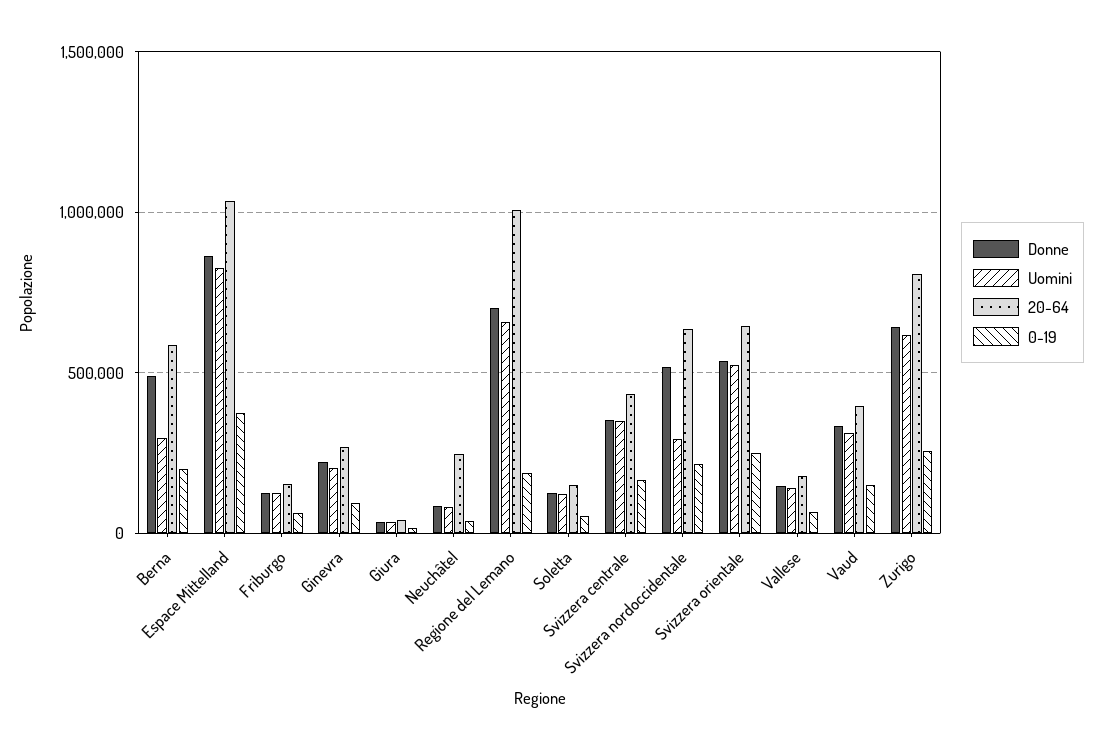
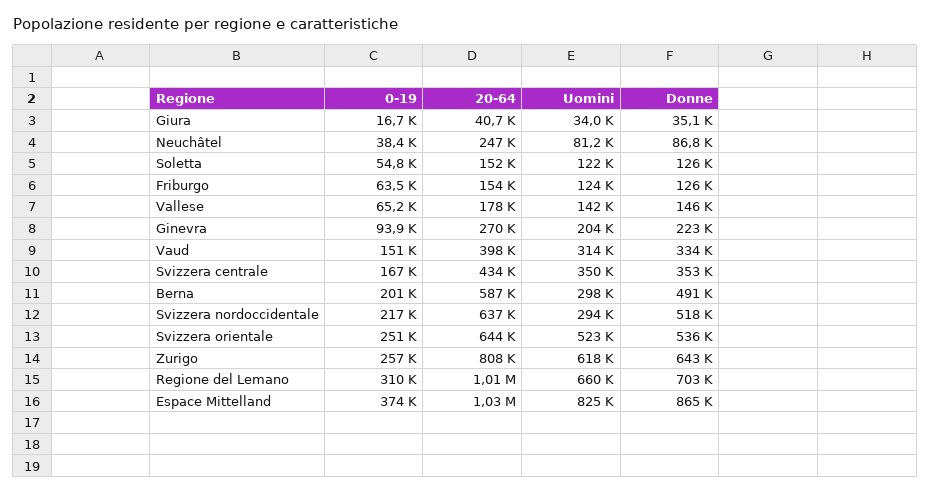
  {
    "Donne": {
      "Berna": 491000,
      "Espace Mittelland": 865000,
      "Friburgo": 126000,
      "Ginevra": 223000,
      "Giura": 35100,
      "Neuchâtel": 86800,
      "Regione del Lemano": 703000,
      "Soletta": 126000,
      "Svizzera centrale": 353000,
      "Svizzera nordoccidentale": 518000,
      "Svizzera orientale": 536000,
      "Vallese": 146000,
      "Vaud": 334000,
      "Zurigo": 643000
    },
    "Uomini": {
      "Berna": 298000,
      "Espace Mittelland": 825000,
      "Friburgo": 124000,
      "Ginevra": 204000,
      "Giura": 34000,
      "Neuchâtel": 81200,
      "Regione del Lemano": 660000,
      "Soletta": 122000,
      "Svizzera centrale": 350000,
      "Svizzera nordoccidentale": 294000,
      "Svizzera orientale": 523000,
      "Vallese": 142000,
      "Vaud": 314000,
      "Zurigo": 618000
    },
    "20-64": {
      "Berna": 587000,
      "Espace Mittelland": 1030000,
      "Friburgo": 154000,
      "Ginevra": 270000,
      "Giura": 40700,
      "Neuchâtel": 247000,
      "Regione del Lemano": 1010000,
      "Soletta": 152000,
      "Svizzera centrale": 434000,
      "Svizzera nordoccidentale": 637000,
      "Svizzera orientale": 644000,
      "Vallese": 178000,
      "Vaud": 398000,
      "Zurigo": 808000
    },
    "0-19": {
      "Berna": 201000,
      "Espace Mittelland": 374000,
      "Friburgo": 63500,
      "Ginevra": 93900,
      "Giura": 16700,
      "Neuchâtel": 38400,
-     "Regione del Lemano": 200000,
+     "Regione del Lemano": 310000,
      "Soletta": 54800,
      "Svizzera centrale": 167000,
      "Svizzera nordoccidentale": 217000,
      "Svizzera orientale": 251000,
      "Vallese": 65200,
      "Vaud": 151000,
      "Zurigo": 257000
    }
  }

